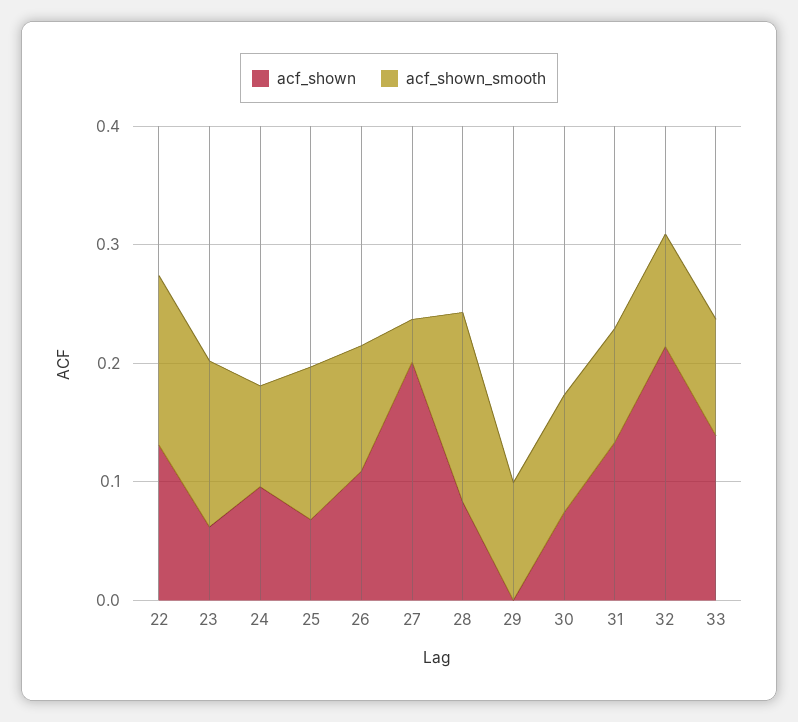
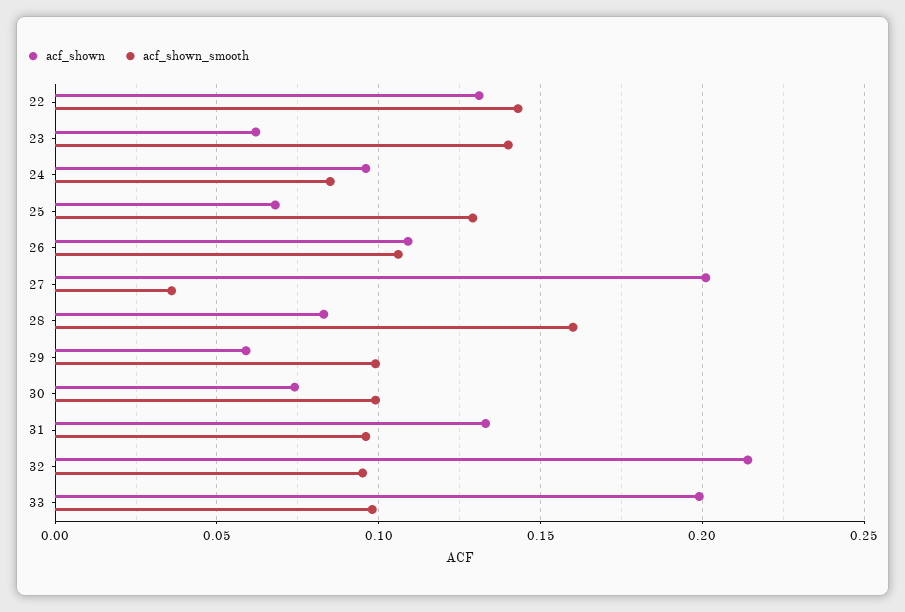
  {
    "acf_shown": {
      "22": 0.13,
      "23": 0.06,
      "24": 0.095,
      "25": 0.07,
      "26": 0.11,
      "27": 0.2,
      "28": 0.085,
-     "29": 0,
+     "29": 0.06,
      "30": 0.075,
      "31": 0.135,
      "32": 0.215,
-     "33": 0.14
+     "33": 0.2
    },
    "acf_shown_smooth": {
      "22": 0.145,
      "23": 0.14,
      "24": 0.085,
      "25": 0.13,
      "26": 0.105,
      "27": 0.035,
      "28": 0.16,
      "29": 0.1,
      "30": 0.1,
      "31": 0.095,
      "32": 0.095,
      "33": 0.1
    }
  }

